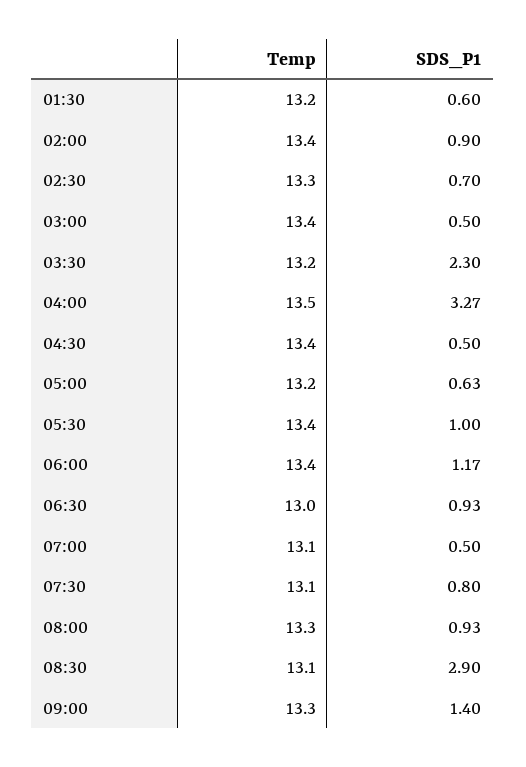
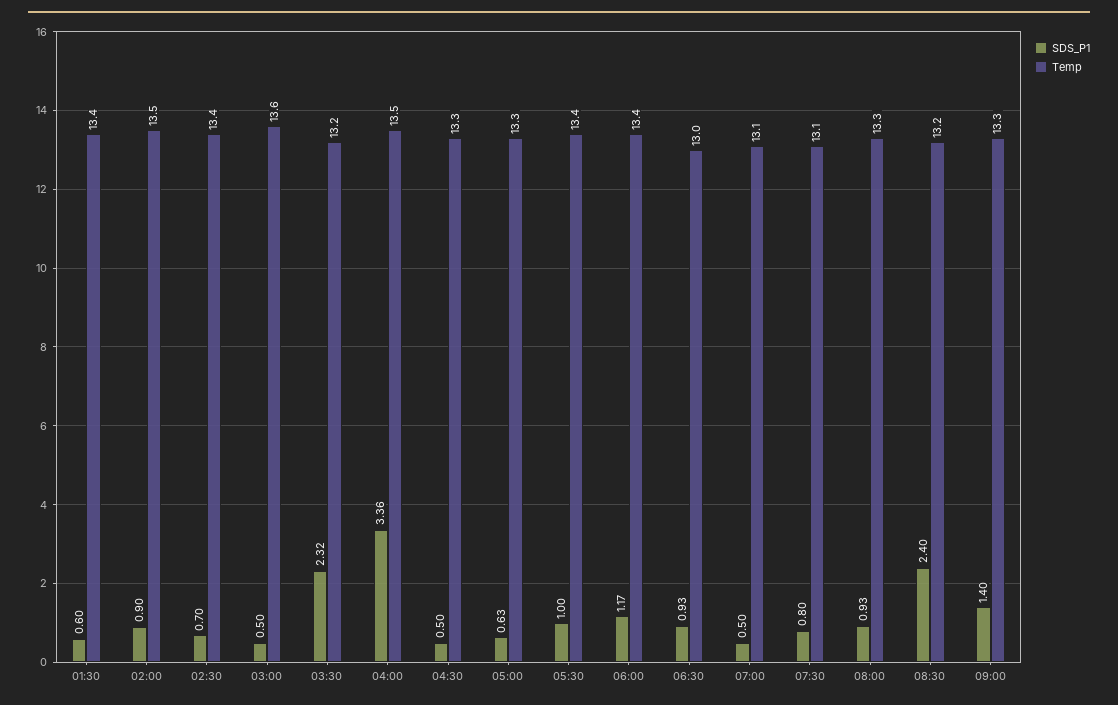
  {
    "Temp": {
-     "01:30": 13.2,
+     "01:30": 13.4,
-     "02:00": 13.4,
+     "02:00": 13.5,
-     "02:30": 13.3,
+     "02:30": 13.4,
-     "03:00": 13.4,
+     "03:00": 13.6,
      "03:30": 13.2,
      "04:00": 13.5,
-     "04:30": 13.4,
+     "04:30": 13.3,
-     "05:00": 13.2,
+     "05:00": 13.3,
      "05:30": 13.4,
      "06:00": 13.4,
      "06:30": 13,
      "07:00": 13.1,
      "07:30": 13.1,
      "08:00": 13.3,
-     "08:30": 13.1,
+     "08:30": 13.2,
      "09:00": 13.3
    },
    "SDS_P1": {
      "01:30": 0.6,
      "02:00": 0.9,
      "02:30": 0.7,
      "03:00": 0.5,
-     "03:30": 2.3,
+     "03:30": 2.32,
-     "04:00": 3.27,
+     "04:00": 3.36,
      "04:30": 0.5,
      "05:00": 0.63,
      "05:30": 1,
      "06:00": 1.17,
      "06:30": 0.93,
      "07:00": 0.5,
      "07:30": 0.8,
      "08:00": 0.93,
-     "08:30": 2.9,
+     "08:30": 2.4,
      "09:00": 1.4
    }
  }

